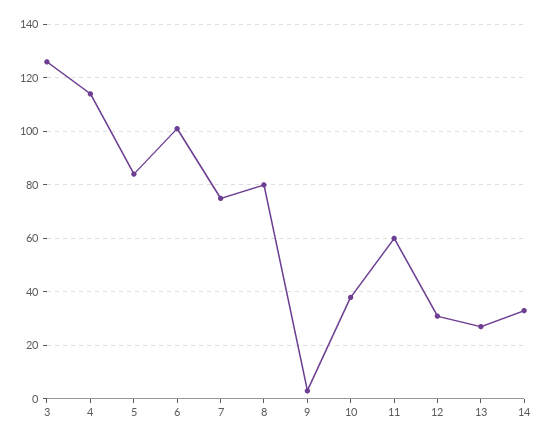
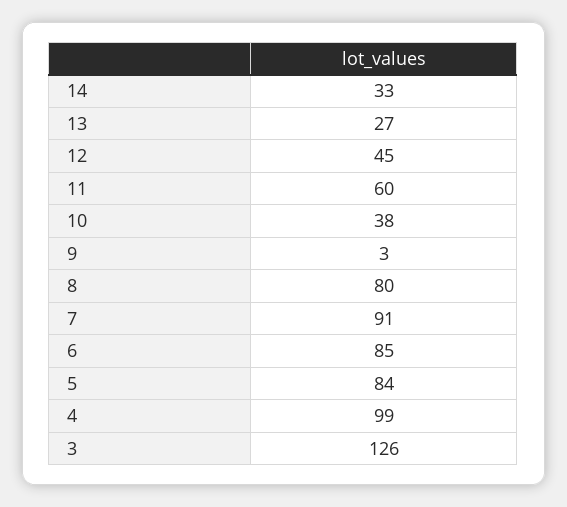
  {
    "3": 126,
-   "4": 115,
+   "4": 99,
    "5": 84,
-   "6": 100,
+   "6": 85,
-   "7": 75,
+   "7": 91,
    "8": 80,
    "9": 3,
    "10": 38,
    "11": 60,
-   "12": 30,
+   "12": 45,
    "13": 27,
    "14": 33
  }

